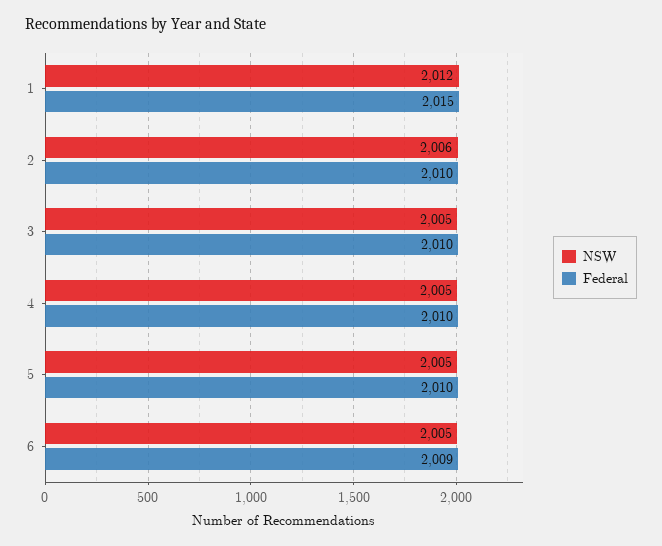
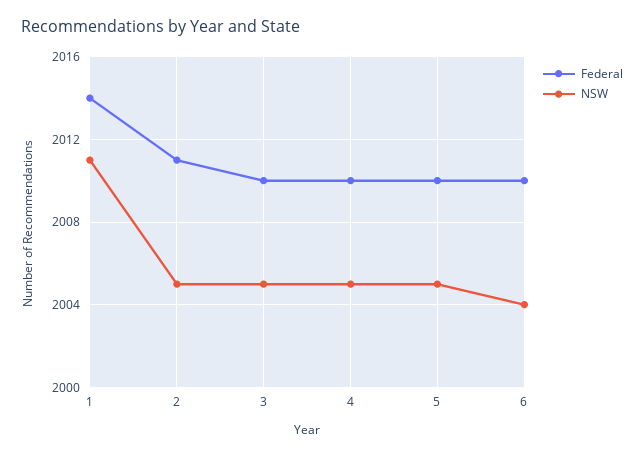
  {
    "NSW": {
-     "1": 2012,
+     "1": 2011,
-     "2": 2006,
+     "2": 2005,
      "3": 2005,
      "4": 2005,
      "5": 2005,
-     "6": 2005
+     "6": 2004
    },
    "Federal": {
-     "1": 2015,
+     "1": 2014,
-     "2": 2010,
+     "2": 2011,
      "3": 2010,
      "4": 2010,
      "5": 2010,
-     "6": 2009
+     "6": 2010
    }
  }

